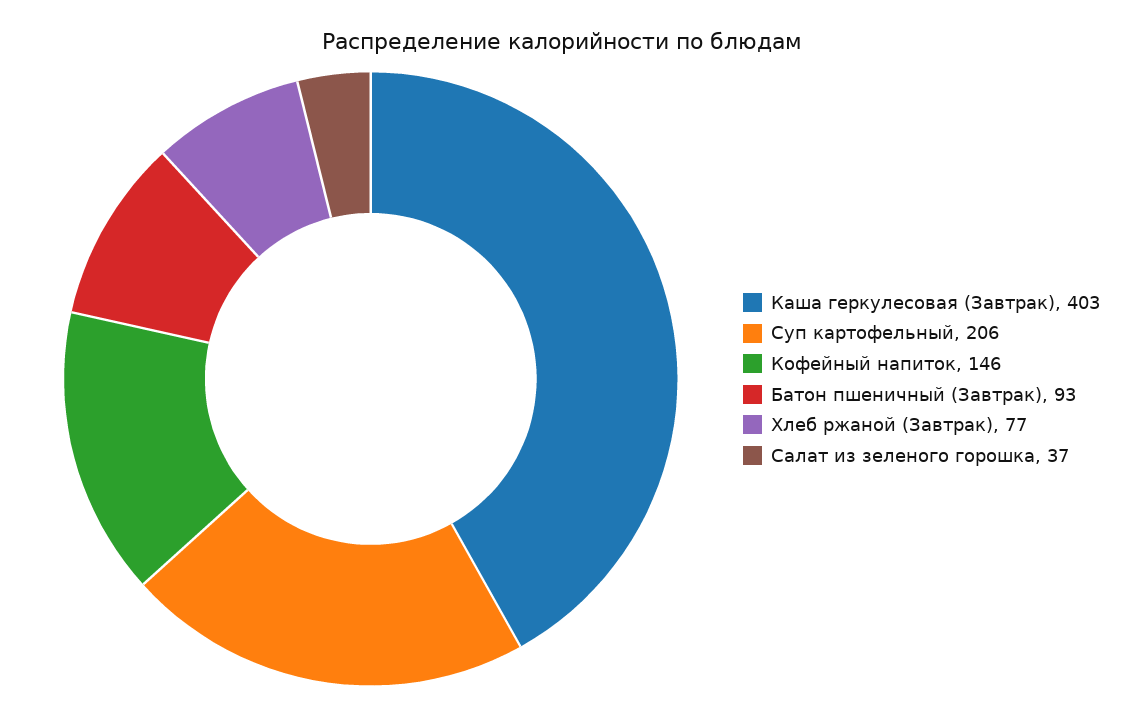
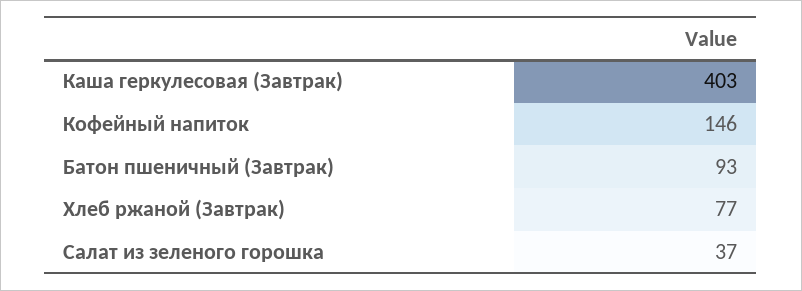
  {
    "Каша геркулесовая (Завтрак)": 403,
-   "Суп картофельный": 206,
    "Кофейный напиток": 146,
    "Батон пшеничный (Завтрак)": 93,
    "Хлеб ржаной (Завтрак)": 77,
    "Салат из зеленого горошка": 37
  }

